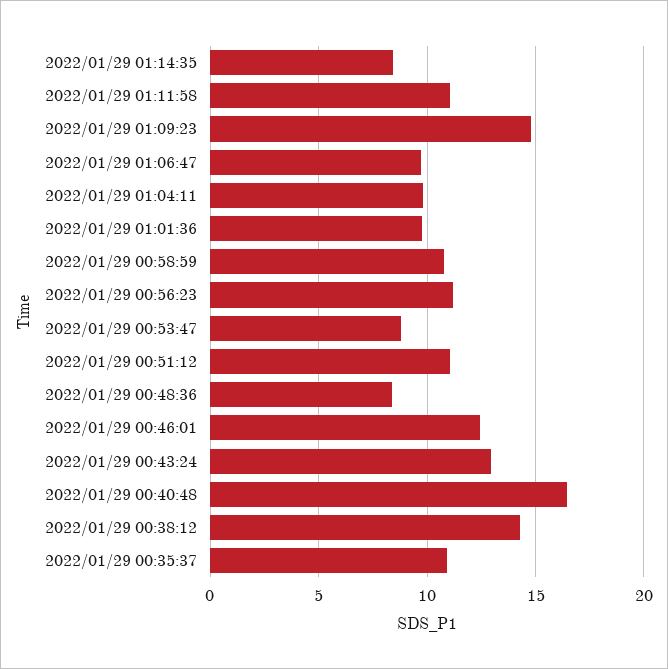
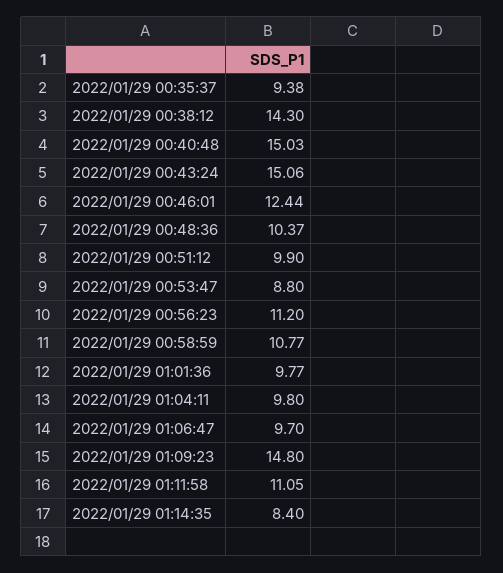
  {
    "2022/01/29 01:14:35": 8.4,
    "2022/01/29 01:11:58": 11.05,
    "2022/01/29 01:09:23": 14.8,
    "2022/01/29 01:06:47": 9.7,
    "2022/01/29 01:04:11": 9.8,
    "2022/01/29 01:01:36": 9.77,
    "2022/01/29 00:58:59": 10.77,
    "2022/01/29 00:56:23": 11.2,
    "2022/01/29 00:53:47": 8.8,
-   "2022/01/29 00:51:12": 11,
+   "2022/01/29 00:51:12": 9.9,
-   "2022/01/29 00:48:36": 8.5,
+   "2022/01/29 00:48:36": 10.37,
    "2022/01/29 00:46:01": 12.44,
-   "2022/01/29 00:43:24": 13,
+   "2022/01/29 00:43:24": 15.06,
-   "2022/01/29 00:40:48": 16.5,
+   "2022/01/29 00:40:48": 15.03,
    "2022/01/29 00:38:12": 14.3,
-   "2022/01/29 00:35:37": 11
+   "2022/01/29 00:35:37": 9.38
  }

